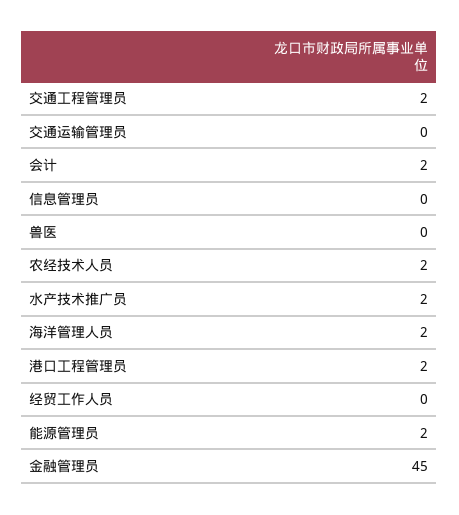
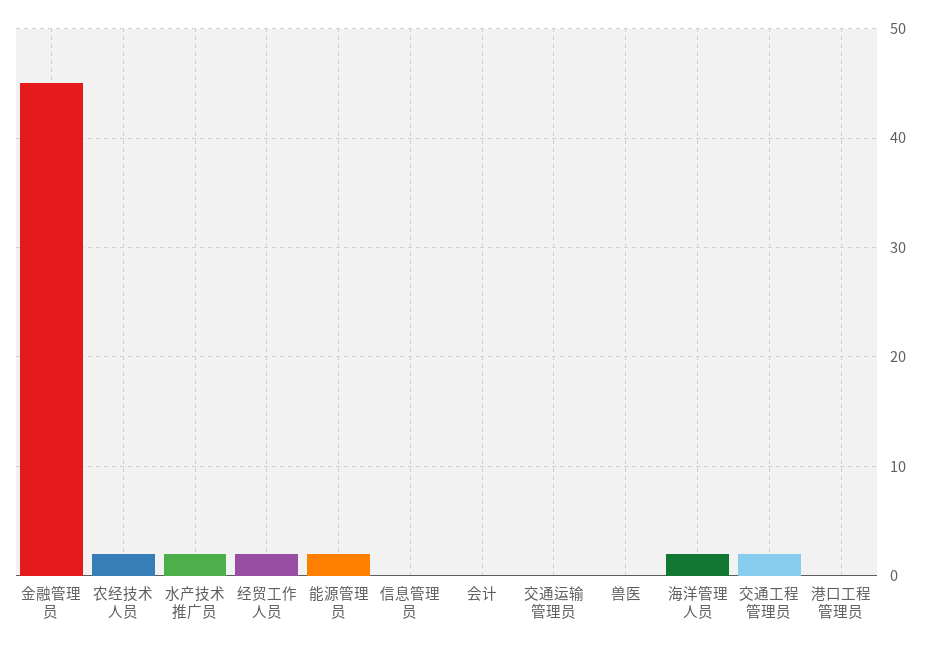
  {
    "交通工程管理员": 2,
    "交通运输管理员": 0,
-   "会计": 2,
+   "会计": 0,
    "信息管理员": 0,
    "兽医": 0,
    "农经技术人员": 2,
    "水产技术推广员": 2,
    "海洋管理人员": 2,
-   "港口工程管理员": 2,
+   "港口工程管理员": 0,
-   "经贸工作人员": 0,
+   "经贸工作人员": 2,
    "能源管理员": 2,
    "金融管理员": 45
  }

